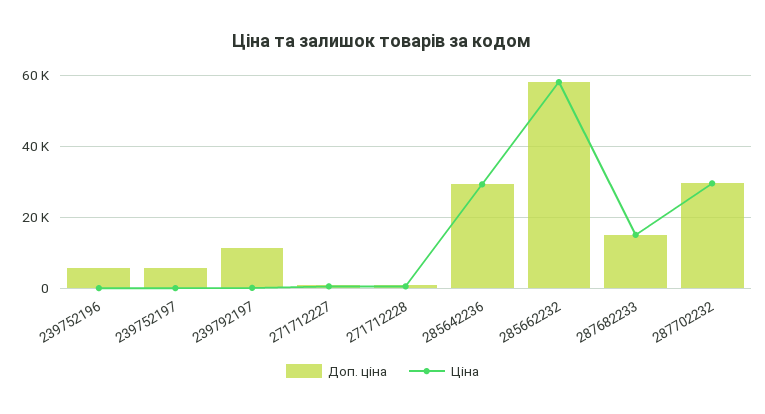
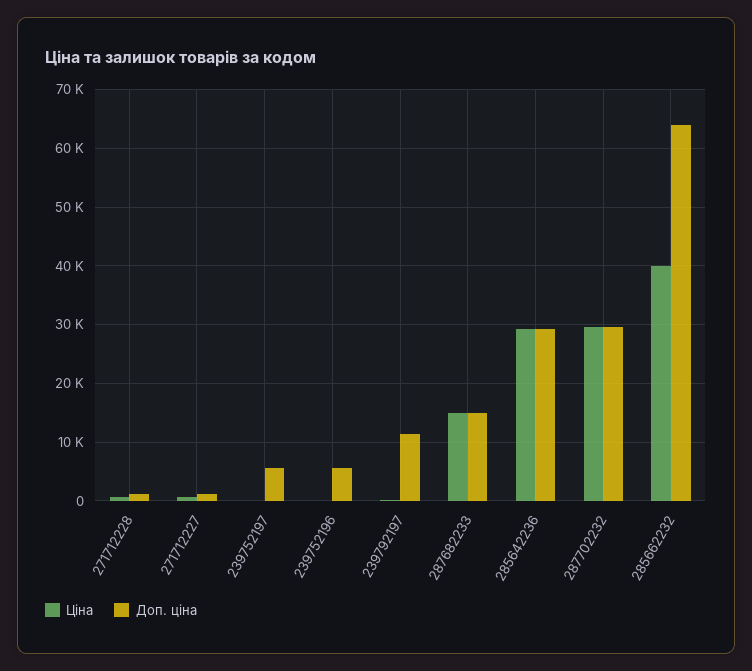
  {
    "Доп. ціна": {
      "239752196": 6000,
      "239752197": 6000,
      "239792197": 12000,
      "271712227": 2000,
      "271712228": 2000,
      "285642236": 30000,
-     "285662232": 58000,
+     "285662232": 64000,
      "287682233": 16000,
      "287702232": 30000
    },
    "Ціна": {
      "239752196": 0,
      "239752197": 0,
      "239792197": 0,
      "271712227": 0,
      "271712228": 0,
      "285642236": 30000,
-     "285662232": 58000,
+     "285662232": 40000,
      "287682233": 16000,
      "287702232": 30000
    }
  }

